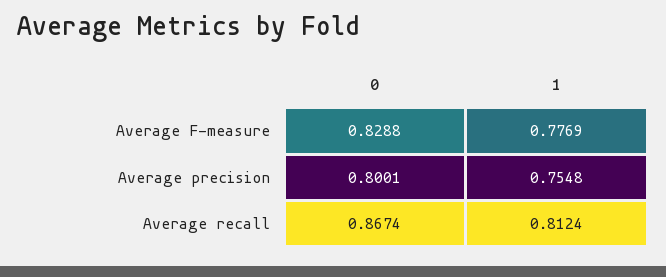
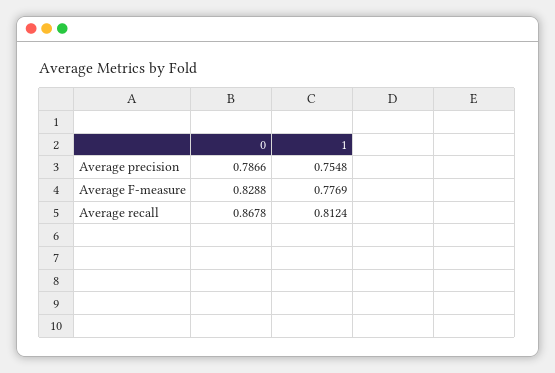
  {
    "0": {
      "Average F-measure": 0.8288,
-     "Average precision": 0.8001,
+     "Average precision": 0.7866,
-     "Average recall": 0.8674
+     "Average recall": 0.8678
    },
    "1": {
      "Average F-measure": 0.7769,
      "Average precision": 0.7548,
      "Average recall": 0.8124
    }
  }

